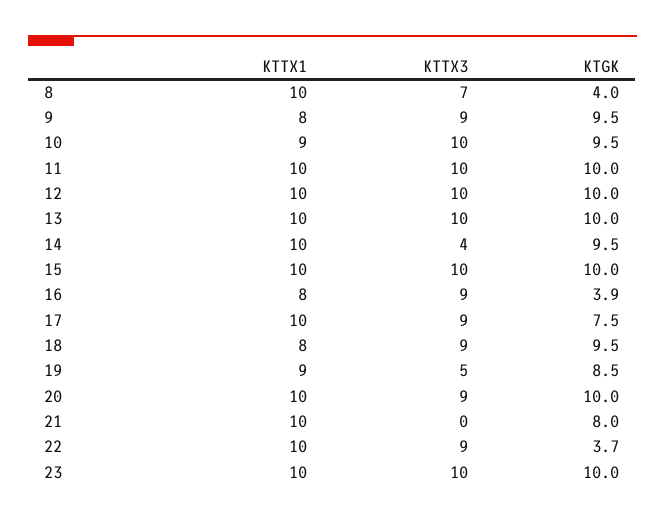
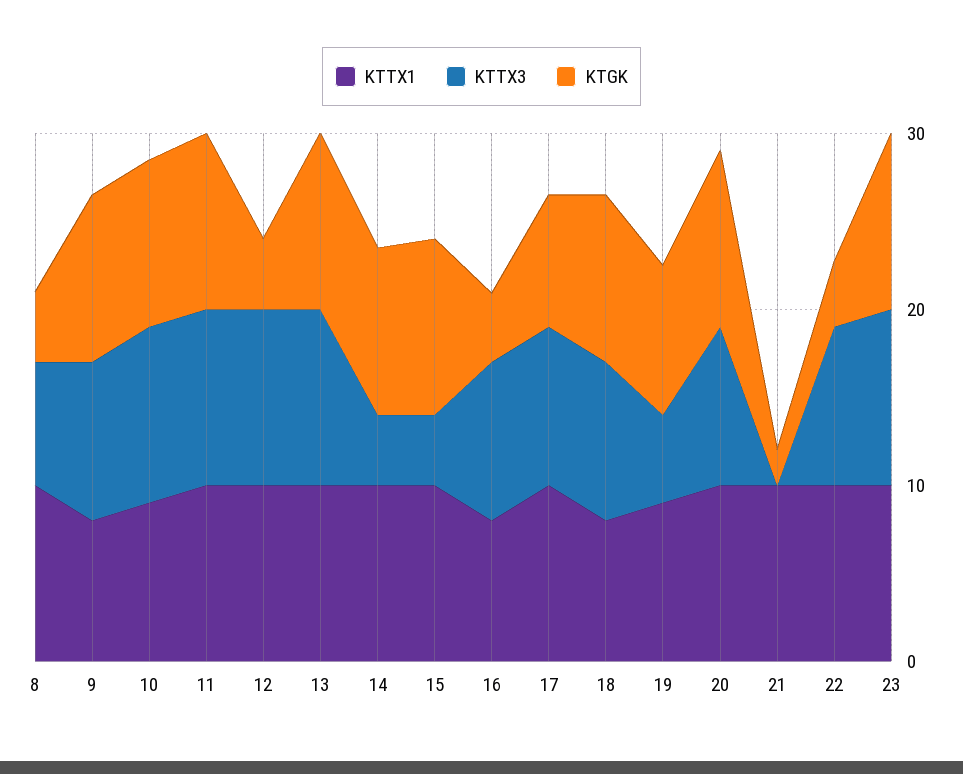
  {
    "KTTX1": {
      "8": 10,
      "9": 8,
      "10": 9,
      "11": 10,
      "12": 10,
      "13": 10,
      "14": 10,
      "15": 10,
      "16": 8,
      "17": 10,
      "18": 8,
      "19": 9,
      "20": 10,
      "21": 10,
      "22": 10,
      "23": 10
    },
    "KTTX3": {
      "8": 7,
      "9": 9,
      "10": 10,
      "11": 10,
      "12": 10,
      "13": 10,
      "14": 4,
-     "15": 10,
+     "15": 4,
      "16": 9,
      "17": 9,
      "18": 9,
      "19": 5,
      "20": 9,
      "21": 0,
      "22": 9,
      "23": 10
    },
    "KTGK": {
      "8": 4,
      "9": 9.5,
      "10": 9.5,
      "11": 10,
-     "12": 10,
+     "12": 4,
      "13": 10,
      "14": 9.5,
      "15": 10,
      "16": 3.9,
      "17": 7.5,
      "18": 9.5,
      "19": 8.5,
      "20": 10,
-     "21": 8,
+     "21": 2,
      "22": 3.7,
      "23": 10
    }
  }

